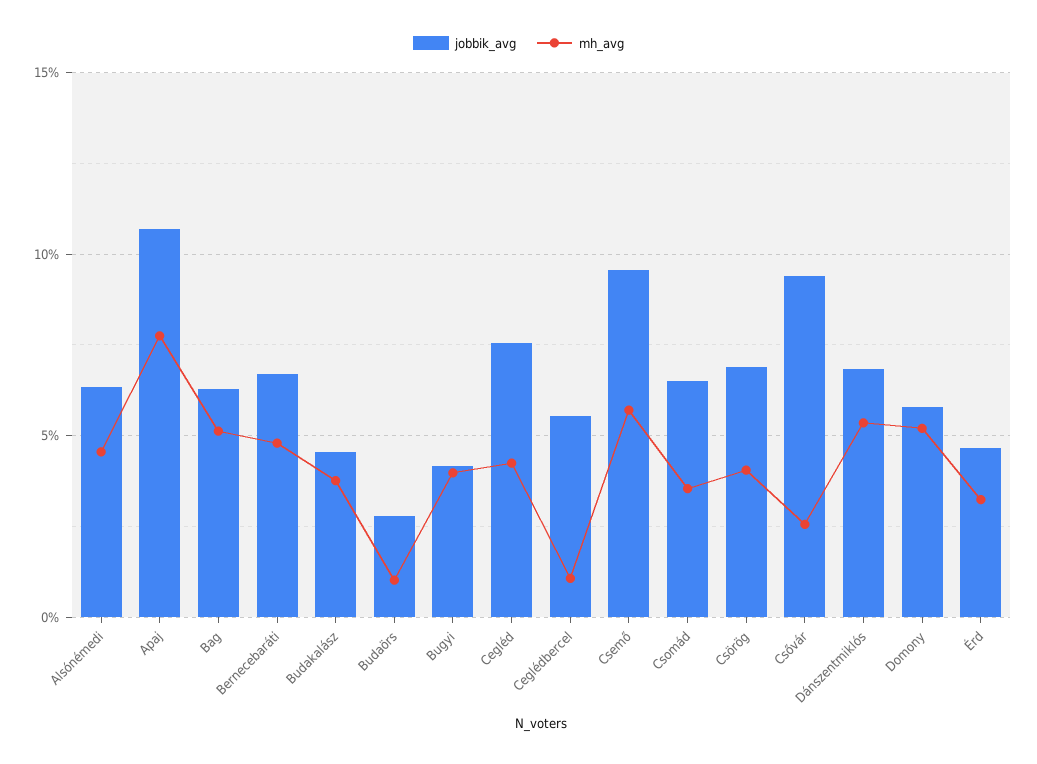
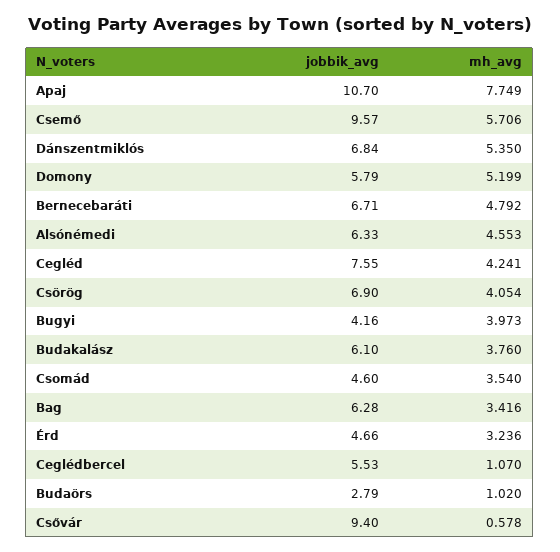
  {
    "jobbik_avg": {
      "Alsónémedi": 6.33,
      "Apaj": 10.7,
      "Bag": 6.28,
      "Bernecebaráti": 6.71,
-     "Budakalász": 4.5,
+     "Budakalász": 6.1,
      "Budaörs": 2.79,
      "Bugyi": 4.16,
      "Cegléd": 7.55,
      "Ceglédbercel": 5.53,
      "Csemő": 9.57,
-     "Csomád": 6.5,
+     "Csomád": 4.6,
      "Csörög": 6.9,
      "Csővár": 9.4,
      "Dánszentmiklós": 6.84,
      "Domony": 5.79,
      "Érd": 4.66
    },
    "mh_avg": {
      "Alsónémedi": 4.553,
      "Apaj": 7.749,
-     "Bag": 5,
+     "Bag": 3.416,
      "Bernecebaráti": 4.792,
      "Budakalász": 3.76,
      "Budaörs": 1.02,
      "Bugyi": 3.973,
      "Cegléd": 4.241,
      "Ceglédbercel": 1.07,
      "Csemő": 5.706,
      "Csomád": 3.54,
      "Csörög": 4.054,
-     "Csővár": 2.5,
+     "Csővár": 0.578,
      "Dánszentmiklós": 5.35,
      "Domony": 5.199,
      "Érd": 3.236
    }
  }

